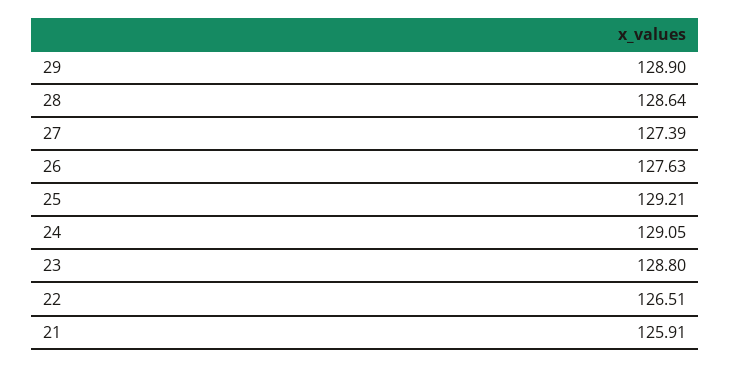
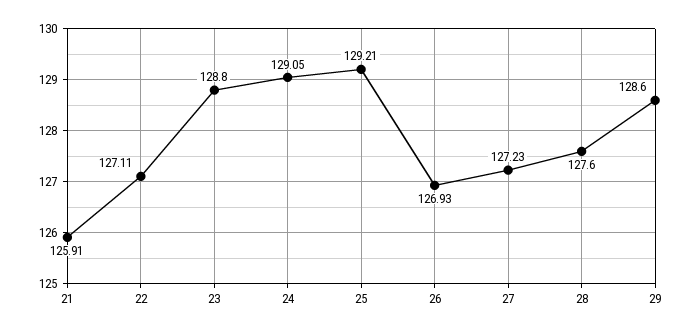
  {
-   "29": 128.9,
+   "29": 128.6,
-   "28": 128.64,
+   "28": 127.6,
-   "27": 127.39,
+   "27": 127.23,
-   "26": 127.63,
+   "26": 126.93,
    "25": 129.21,
    "24": 129.05,
    "23": 128.8,
-   "22": 126.51,
+   "22": 127.11,
    "21": 125.91
  }

